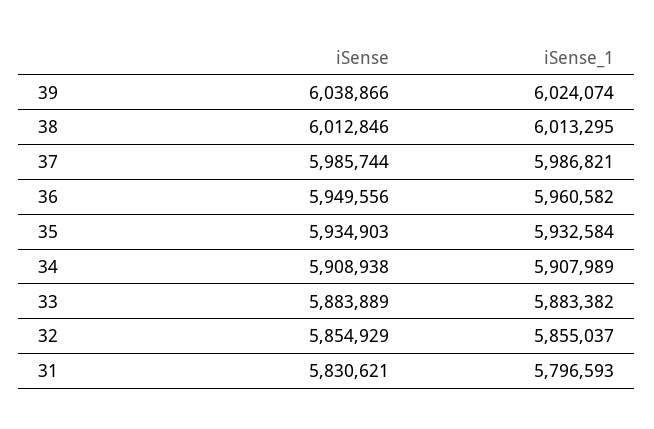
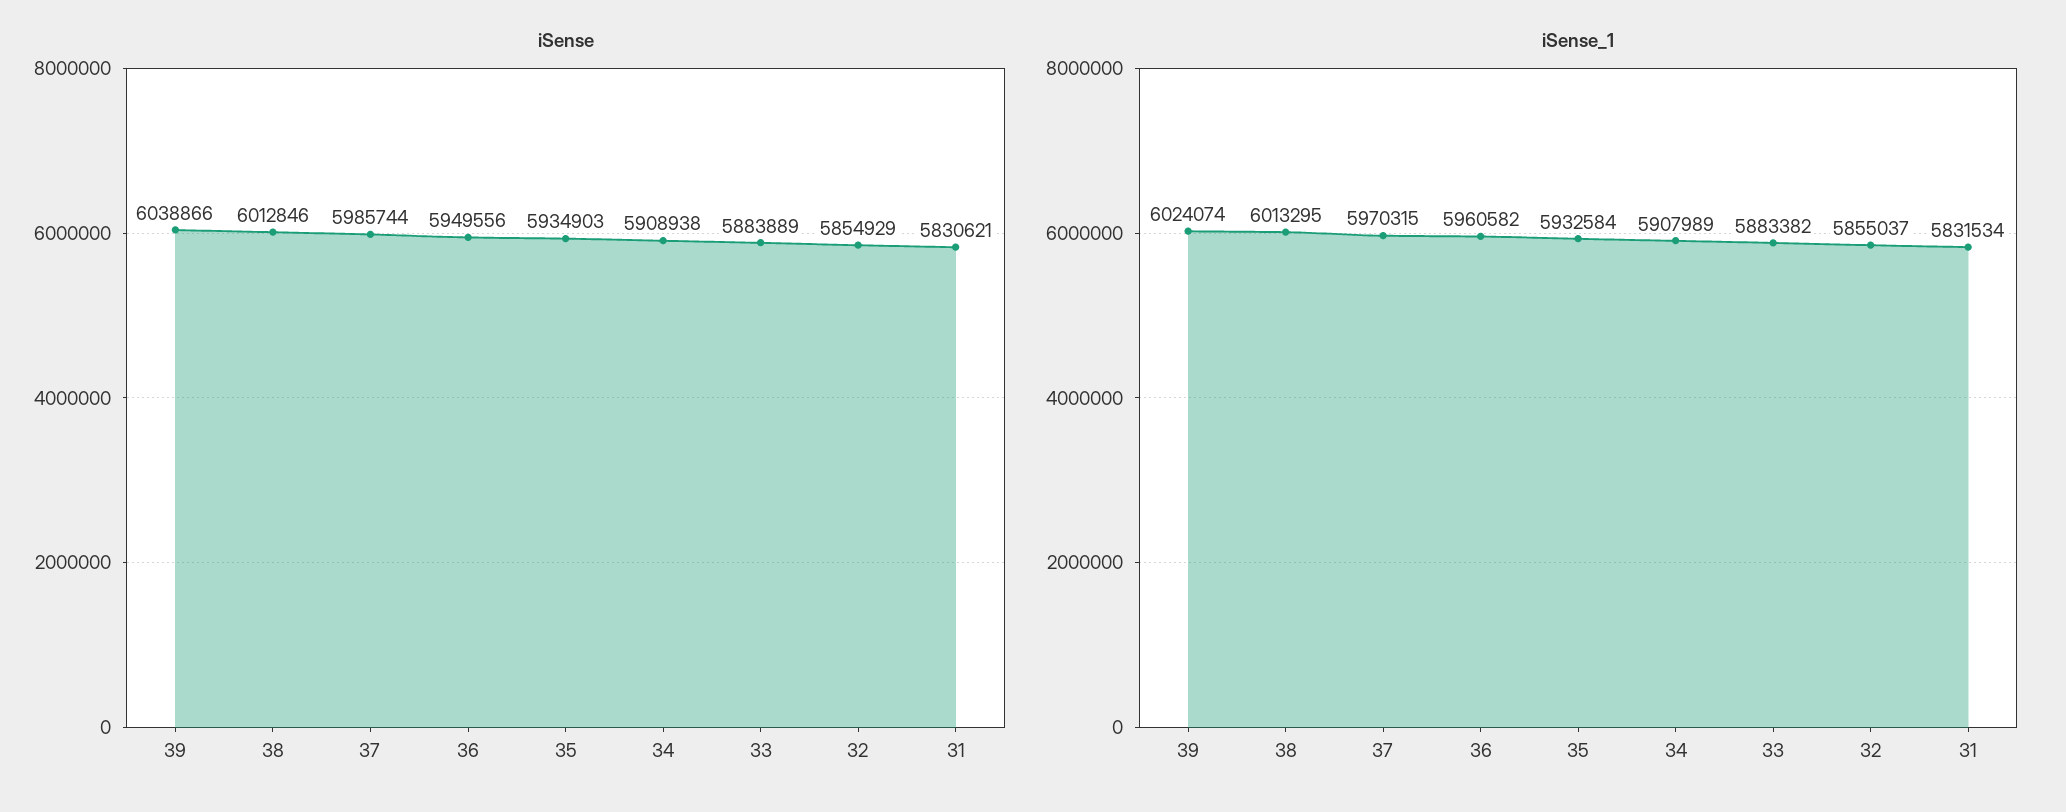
  {
    "iSense": {
      "39": 6038866,
      "38": 6012846,
      "37": 5985744,
      "36": 5949556,
      "35": 5934903,
      "34": 5908938,
      "33": 5883889,
      "32": 5854929,
      "31": 5830621
    },
    "iSense_1": {
      "39": 6024074,
      "38": 6013295,
-     "37": 5986821,
+     "37": 5970315,
      "36": 5960582,
      "35": 5932584,
      "34": 5907989,
      "33": 5883382,
      "32": 5855037,
-     "31": 5796593
+     "31": 5831534
    }
  }

